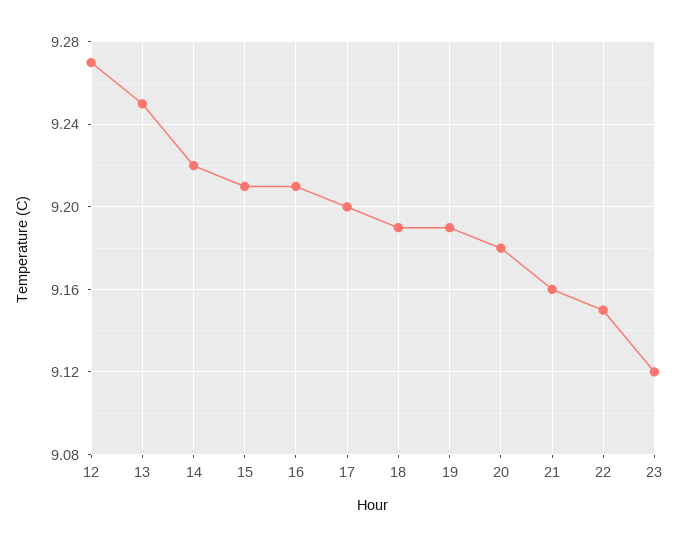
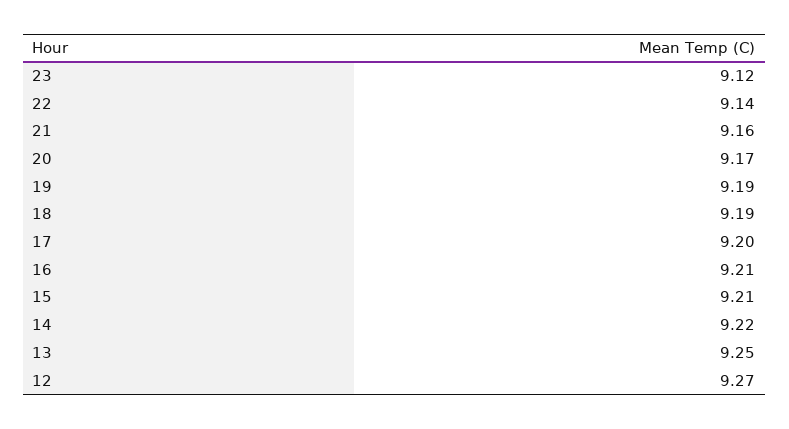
  {
    "12": 9.27,
    "13": 9.25,
    "14": 9.22,
    "15": 9.21,
    "16": 9.21,
    "17": 9.2,
    "18": 9.19,
    "19": 9.19,
-   "20": 9.18,
+   "20": 9.17,
    "21": 9.16,
-   "22": 9.15,
+   "22": 9.14,
    "23": 9.12
  }

